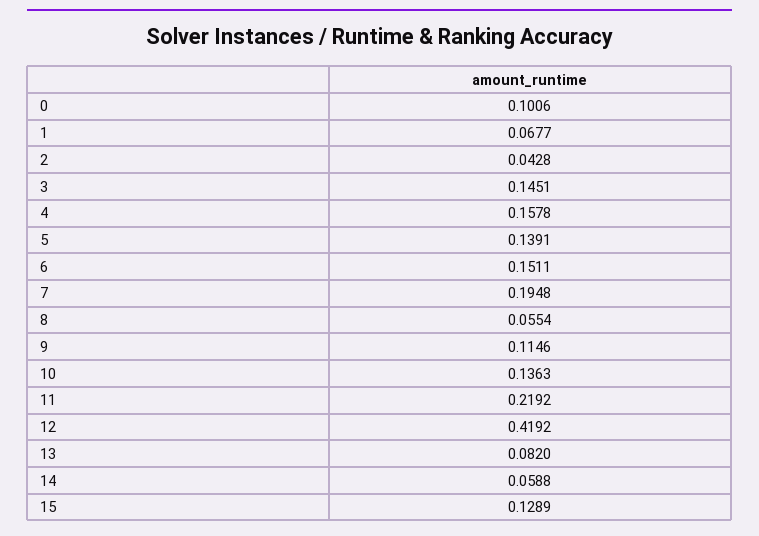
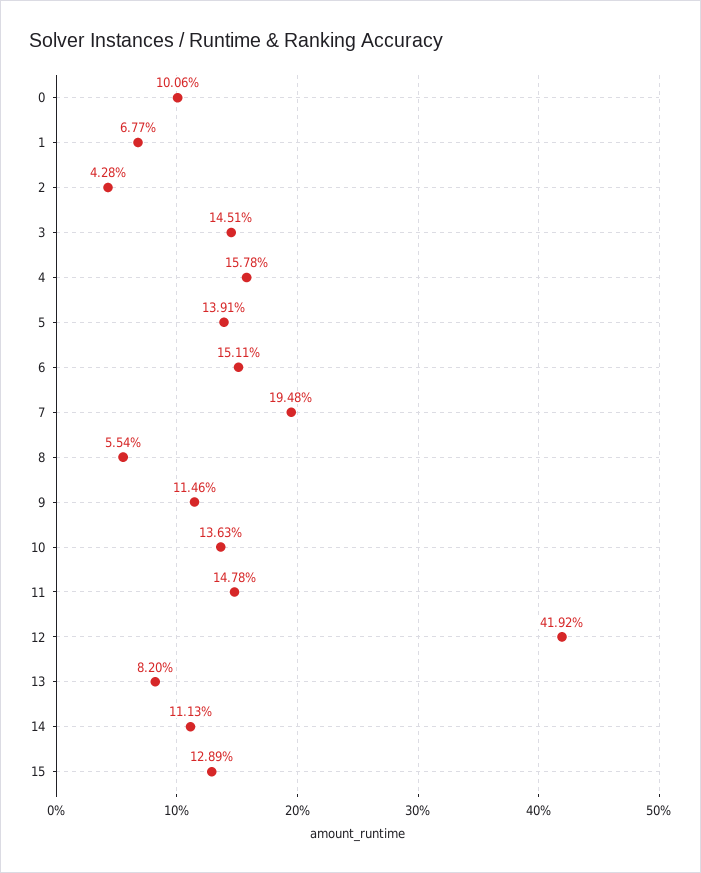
  {
    "0": 0.1006,
    "1": 0.0677,
    "2": 0.0428,
    "3": 0.1451,
    "4": 0.1578,
    "5": 0.1391,
    "6": 0.1511,
    "7": 0.1948,
    "8": 0.0554,
    "9": 0.1146,
    "10": 0.1363,
-   "11": 0.2192,
+   "11": 0.1478,
    "12": 0.4192,
    "13": 0.082,
-   "14": 0.0588,
+   "14": 0.1113,
    "15": 0.1289
  }

